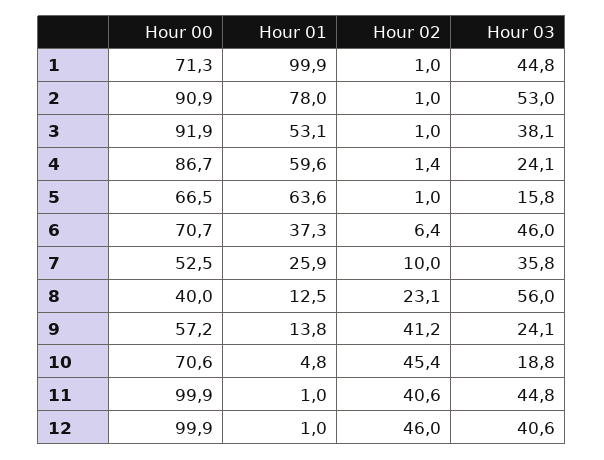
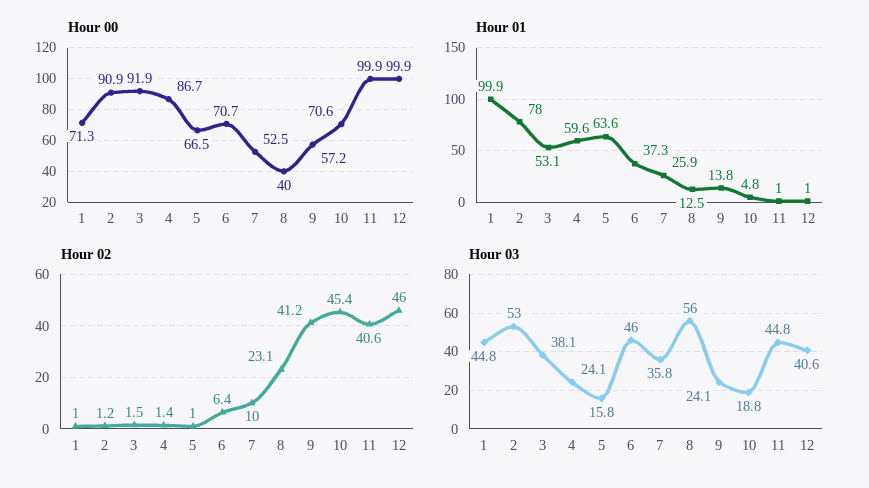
  {
    "Hour 00": {
      "1": 71.3,
      "2": 90.9,
      "3": 91.9,
      "4": 86.7,
      "5": 66.5,
      "6": 70.7,
      "7": 52.5,
      "8": 40,
      "9": 57.2,
      "10": 70.6,
      "11": 99.9,
      "12": 99.9
    },
    "Hour 01": {
      "1": 99.9,
      "2": 78,
      "3": 53.1,
      "4": 59.6,
      "5": 63.6,
      "6": 37.3,
      "7": 25.9,
      "8": 12.5,
      "9": 13.8,
      "10": 4.8,
      "11": 1,
      "12": 1
    },
    "Hour 02": {
      "1": 1,
-     "2": 1,
+     "2": 1.2,
-     "3": 1,
+     "3": 1.5,
      "4": 1.4,
      "5": 1,
      "6": 6.4,
      "7": 10,
      "8": 23.1,
      "9": 41.2,
      "10": 45.4,
      "11": 40.6,
      "12": 46
    },
    "Hour 03": {
      "1": 44.8,
      "2": 53,
      "3": 38.1,
      "4": 24.1,
      "5": 15.8,
      "6": 46,
      "7": 35.8,
      "8": 56,
      "9": 24.1,
      "10": 18.8,
      "11": 44.8,
      "12": 40.6
    }
  }

